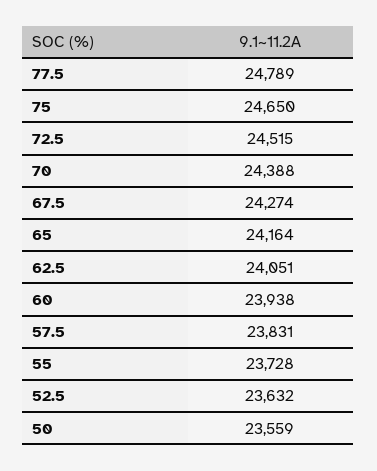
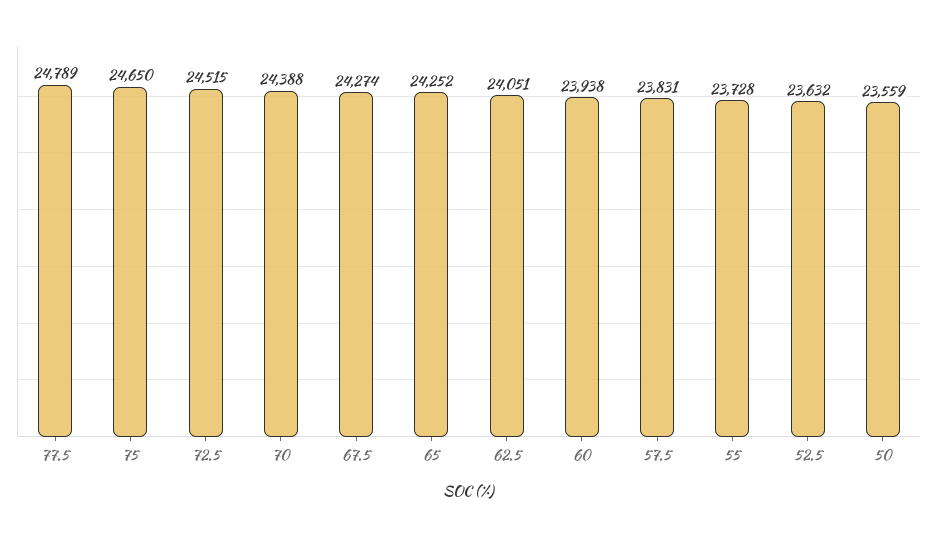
  {
    "77.5": 24789,
    "75": 24650,
    "72.5": 24515,
    "70": 24388,
    "67.5": 24274,
-   "65": 24164,
+   "65": 24252,
    "62.5": 24051,
    "60": 23938,
    "57.5": 23831,
    "55": 23728,
    "52.5": 23632,
    "50": 23559
  }

